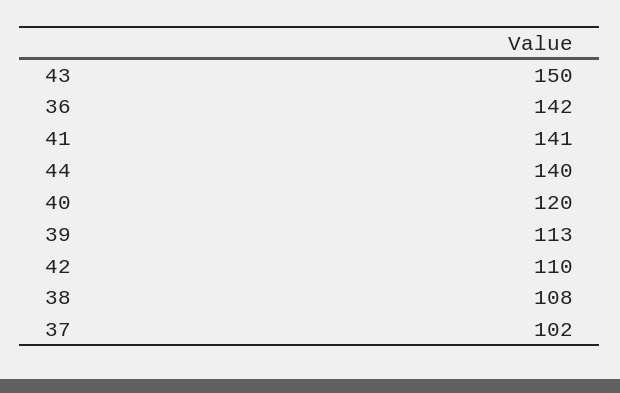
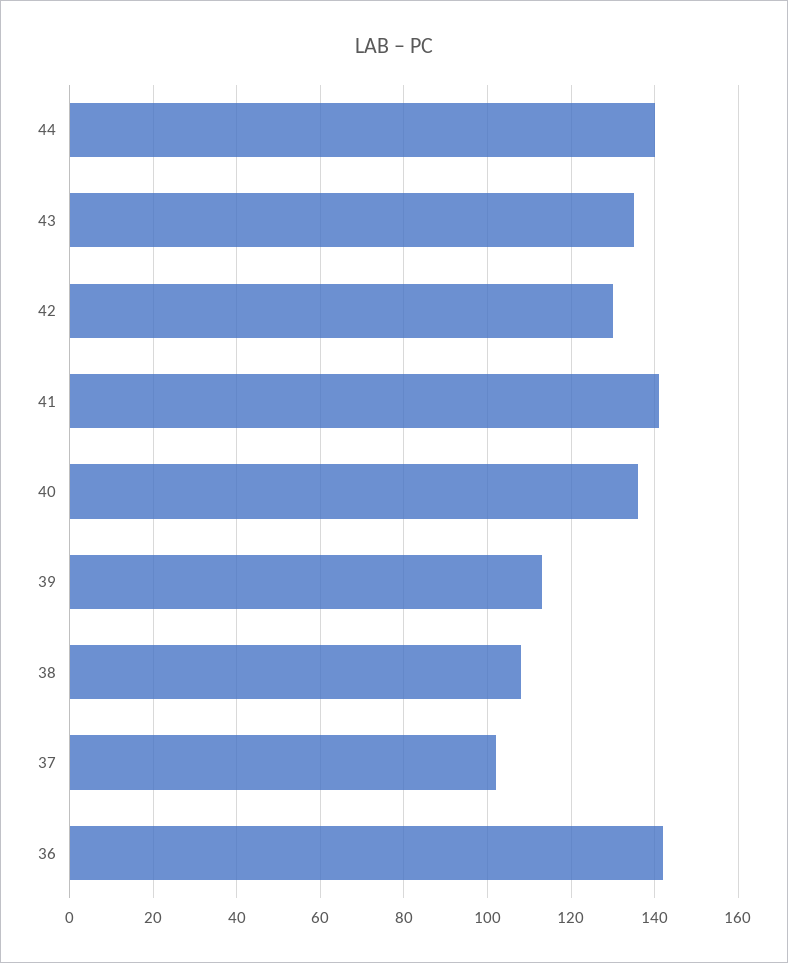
  {
-   "43": 150,
+   "43": 135,
    "36": 142,
    "41": 141,
    "44": 140,
-   "40": 120,
+   "40": 135,
    "39": 113,
-   "42": 110,
+   "42": 130,
    "38": 108,
    "37": 102
  }

